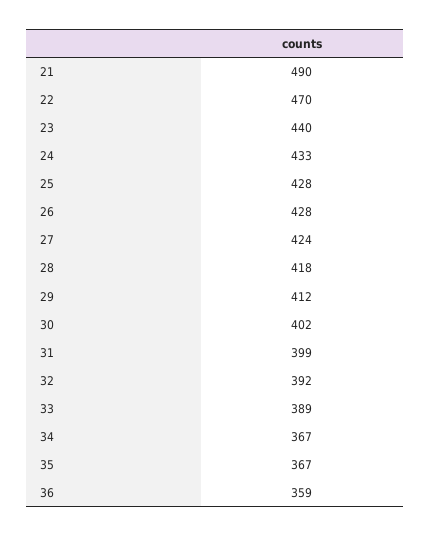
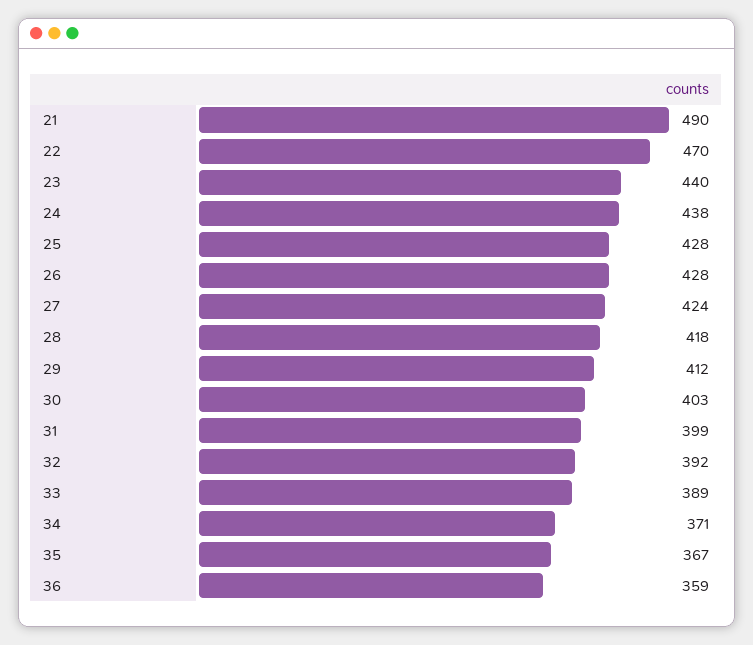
  {
    "21": 490,
    "22": 470,
    "23": 440,
-   "24": 433,
+   "24": 438,
    "25": 428,
    "26": 428,
    "27": 424,
    "28": 418,
    "29": 412,
-   "30": 402,
+   "30": 403,
    "31": 399,
    "32": 392,
    "33": 389,
-   "34": 367,
+   "34": 371,
    "35": 367,
    "36": 359
  }

